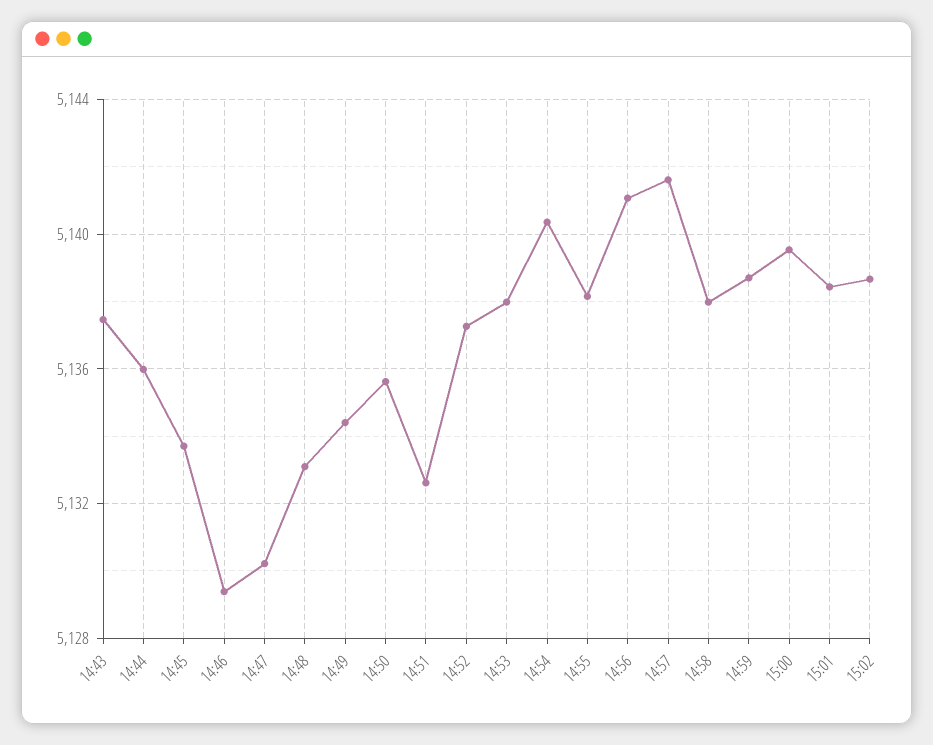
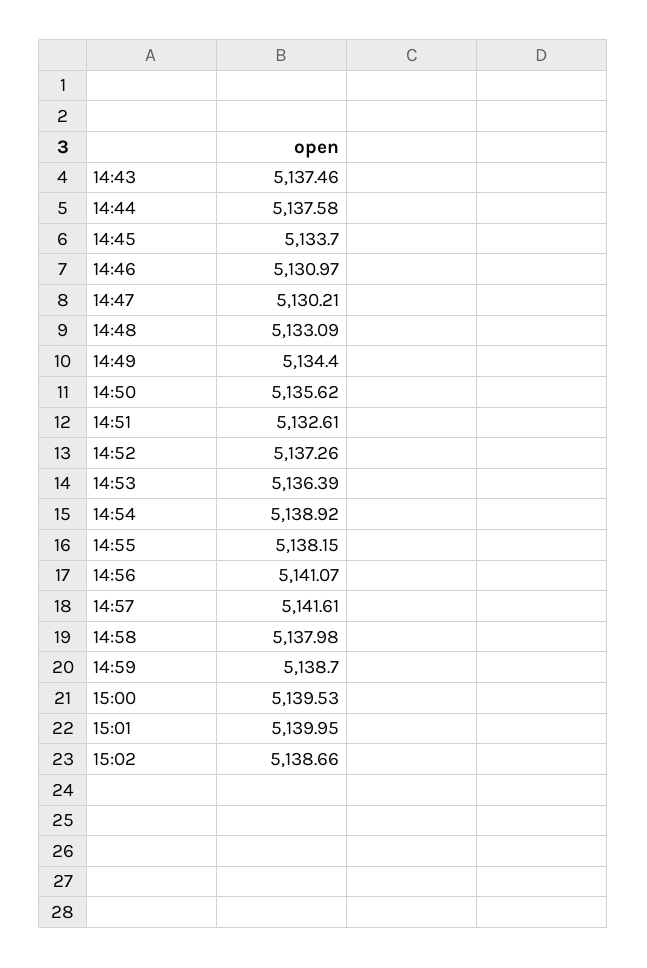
  {
    "14:43": 5137.46,
-   "14:44": 5136,
+   "14:44": 5137.58,
    "14:45": 5133.7,
-   "14:46": 5129.5,
+   "14:46": 5130.97,
    "14:47": 5130.21,
    "14:48": 5133.09,
    "14:49": 5134.4,
    "14:50": 5135.62,
    "14:51": 5132.61,
    "14:52": 5137.26,
-   "14:53": 5138,
+   "14:53": 5136.39,
-   "14:54": 5140.5,
+   "14:54": 5138.92,
    "14:55": 5138.15,
    "14:56": 5141.07,
    "14:57": 5141.61,
    "14:58": 5137.98,
    "14:59": 5138.7,
    "15:00": 5139.53,
-   "15:01": 5138.5,
+   "15:01": 5139.95,
    "15:02": 5138.66
  }

